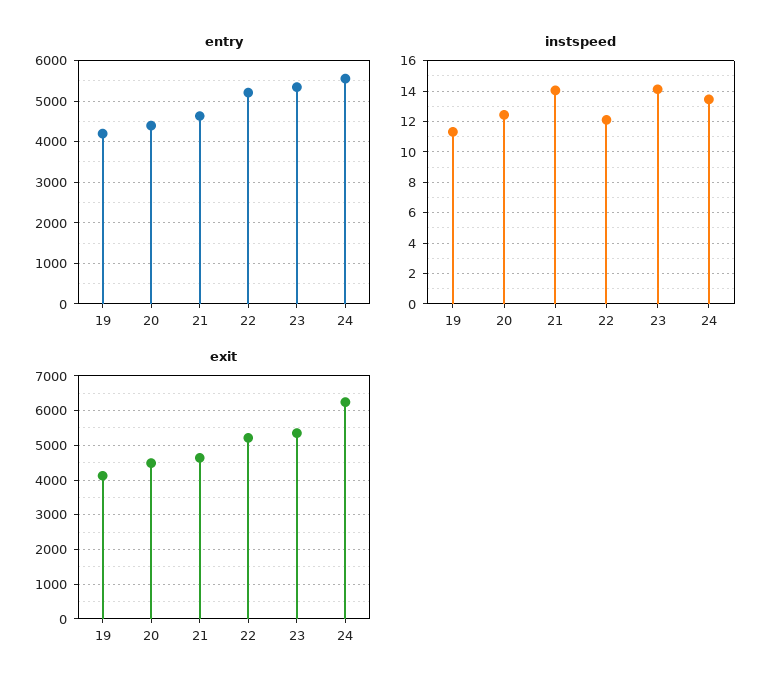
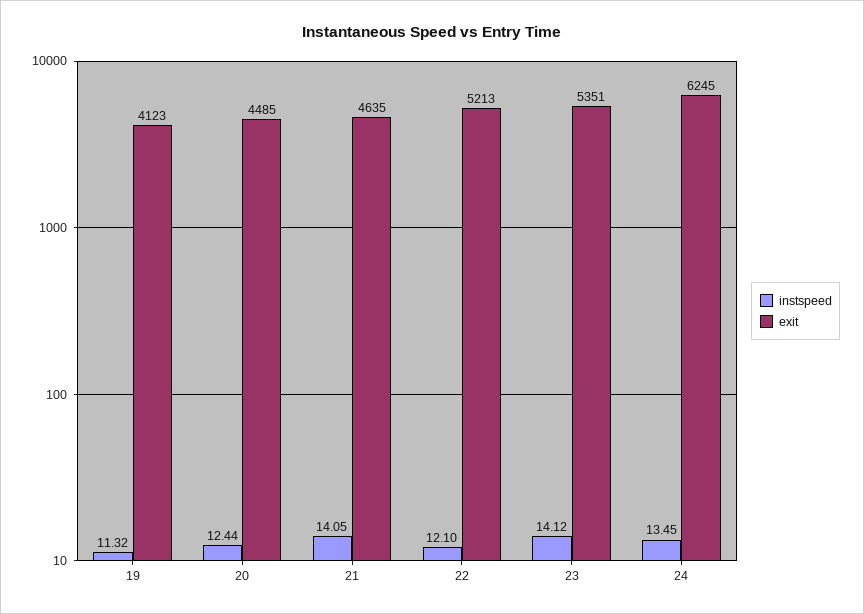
  {
-   "entry": {
-     "19": 4200,
-     "20": 4400,
-     "21": 4600,
-     "22": 5200,
-     "23": 5400,
-     "24": 5600
-   },
    "instspeed": {
      "19": 11.32,
      "20": 12.44,
      "21": 14.05,
      "22": 12.1,
      "23": 14.12,
      "24": 13.45
    },
    "exit": {
      "19": 4123,
      "20": 4485,
      "21": 4635,
      "22": 5213,
      "23": 5351,
      "24": 6245
    }
  }

